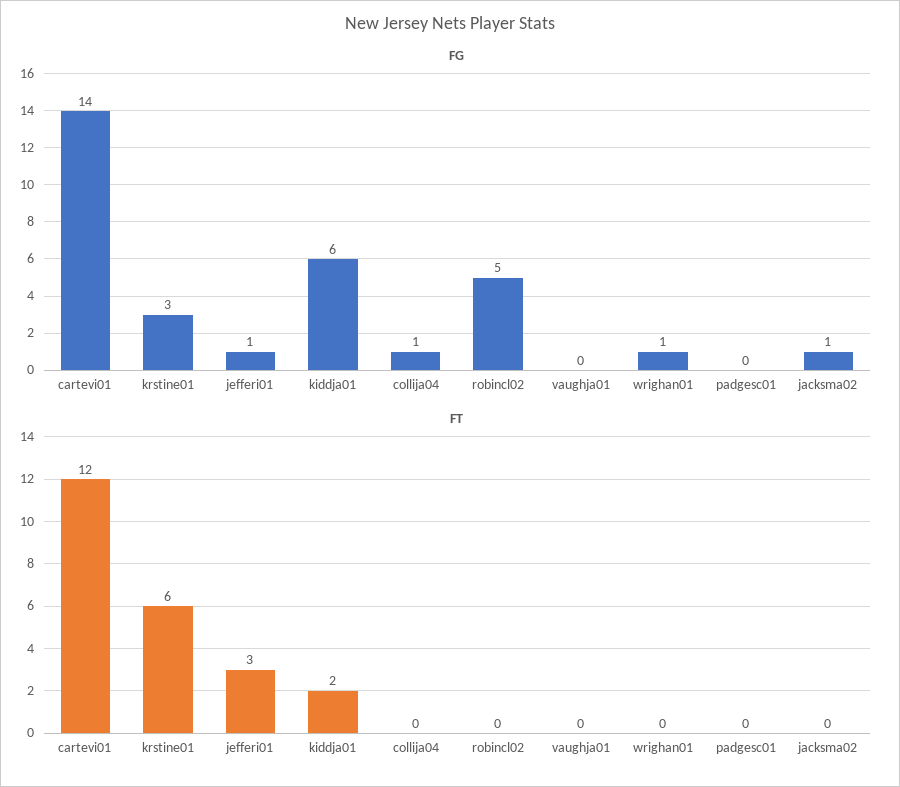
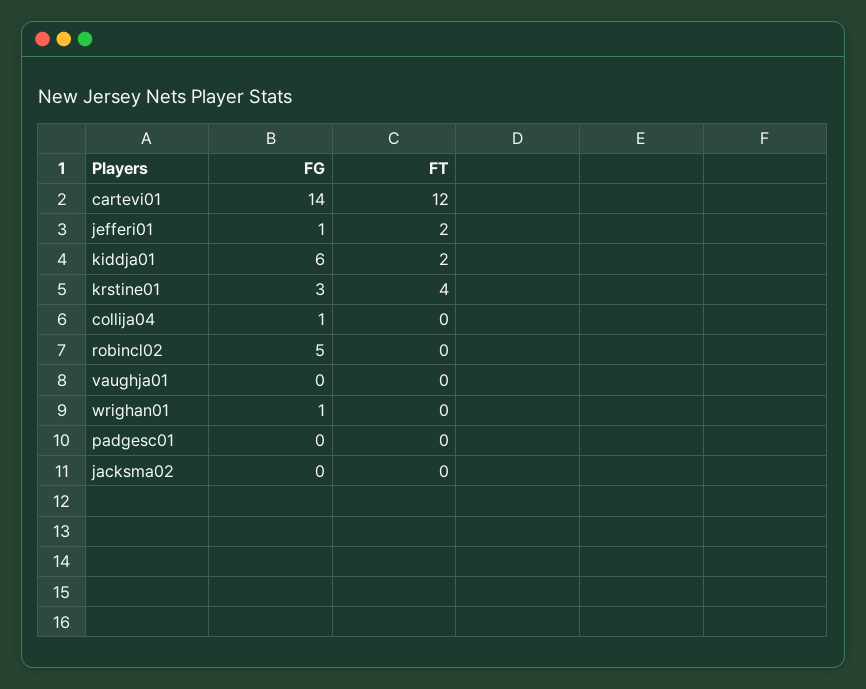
  {
    "FG": {
      "cartevi01": 14,
      "krstine01": 3,
      "jefferi01": 1,
      "kiddja01": 6,
      "collija04": 1,
      "robincl02": 5,
      "vaughja01": 0,
      "wrighan01": 1,
      "padgesc01": 0,
-     "jacksma02": 1
+     "jacksma02": 0
    },
    "FT": {
      "cartevi01": 12,
-     "krstine01": 6,
+     "krstine01": 4,
-     "jefferi01": 3,
+     "jefferi01": 2,
      "kiddja01": 2,
      "collija04": 0,
      "robincl02": 0,
      "vaughja01": 0,
      "wrighan01": 0,
      "padgesc01": 0,
      "jacksma02": 0
    }
  }

